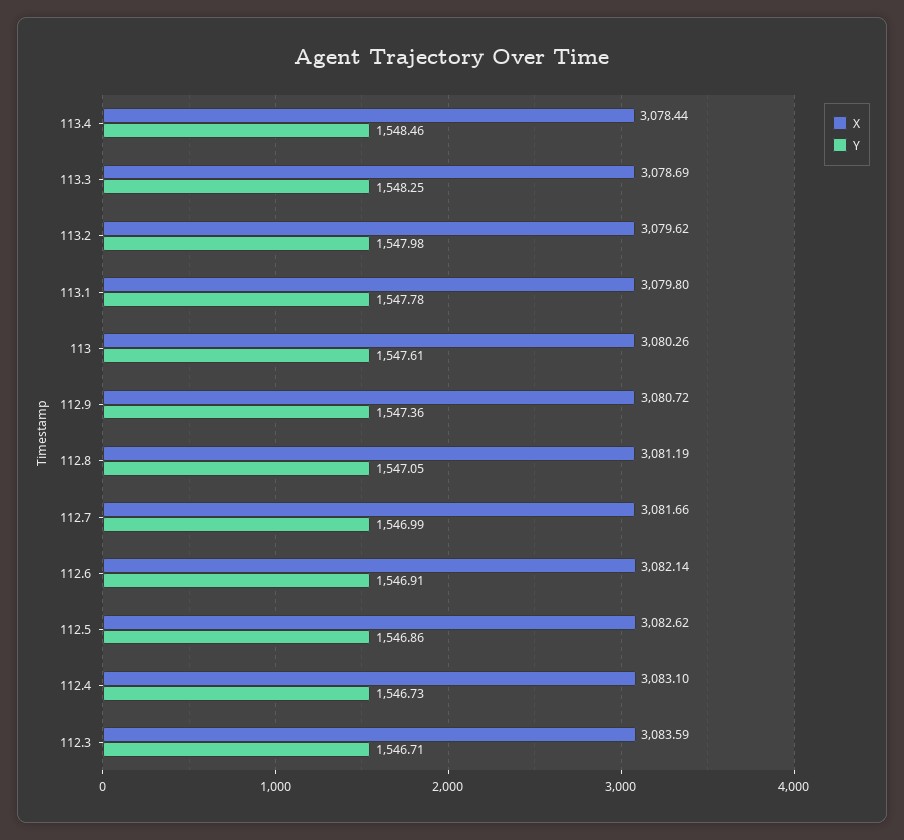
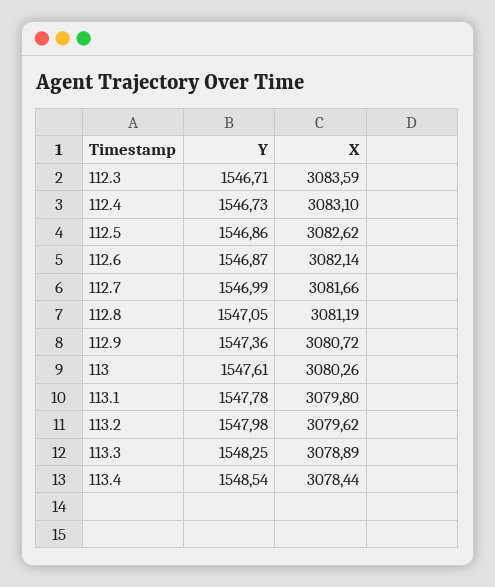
  {
    "X": {
      "113.4": 3078.44,
-     "113.3": 3078.69,
+     "113.3": 3078.89,
      "113.2": 3079.62,
      "113.1": 3079.8,
      "113": 3080.26,
      "112.9": 3080.72,
      "112.8": 3081.19,
      "112.7": 3081.66,
      "112.6": 3082.14,
      "112.5": 3082.62,
      "112.4": 3083.1,
      "112.3": 3083.59
    },
    "Y": {
-     "113.4": 1548.46,
+     "113.4": 1548.54,
      "113.3": 1548.25,
      "113.2": 1547.98,
      "113.1": 1547.78,
      "113": 1547.61,
      "112.9": 1547.36,
      "112.8": 1547.05,
      "112.7": 1546.99,
-     "112.6": 1546.91,
+     "112.6": 1546.87,
      "112.5": 1546.86,
      "112.4": 1546.73,
      "112.3": 1546.71
    }
  }

